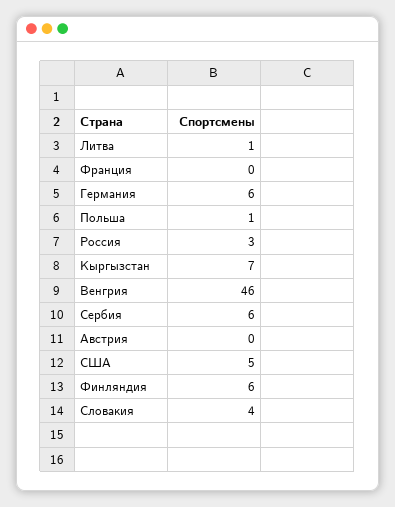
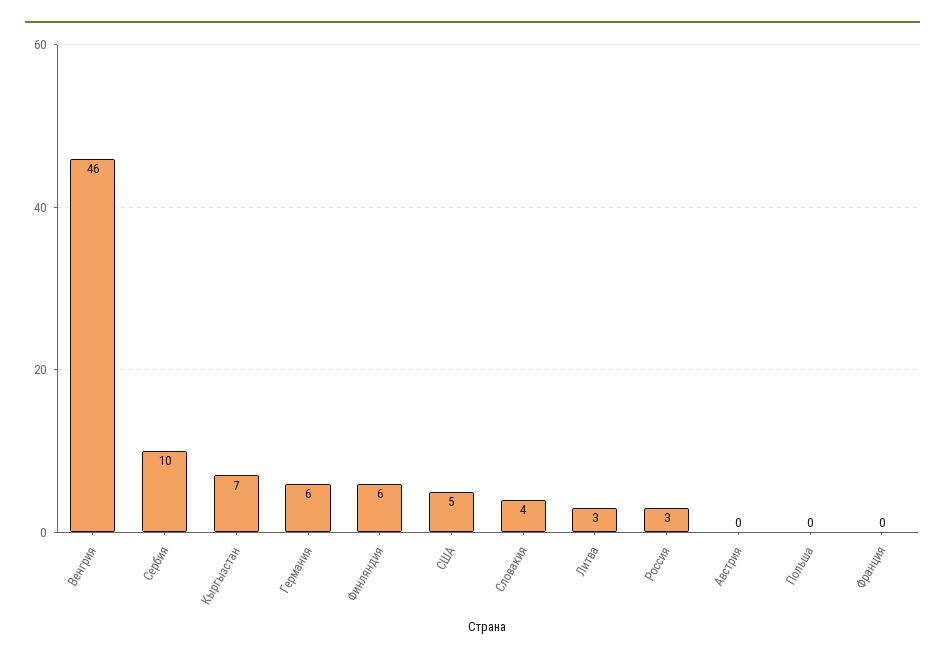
  {
-   "Литва": 1,
+   "Литва": 3,
    "Франция": 0,
    "Германия": 6,
-   "Польша": 1,
+   "Польша": 0,
    "Россия": 3,
    "Кыргызстан": 7,
    "Венгрия": 46,
-   "Сербия": 6,
+   "Сербия": 10,
    "Австрия": 0,
    "США": 5,
    "Финляндия": 6,
    "Словакия": 4
  }

